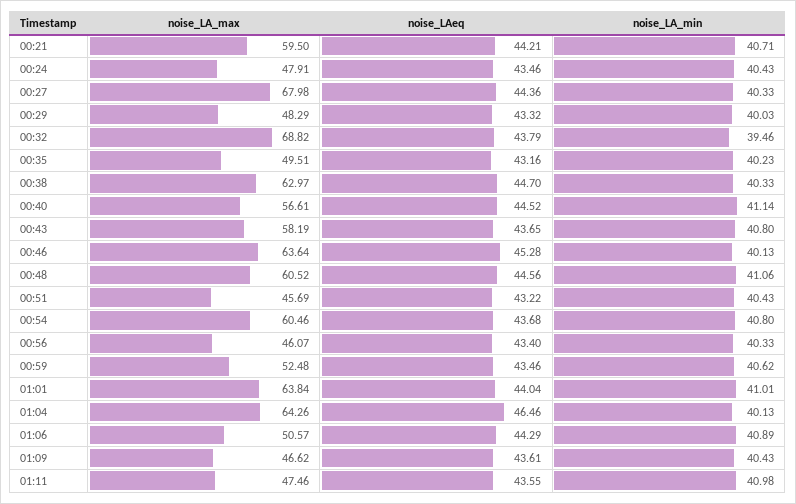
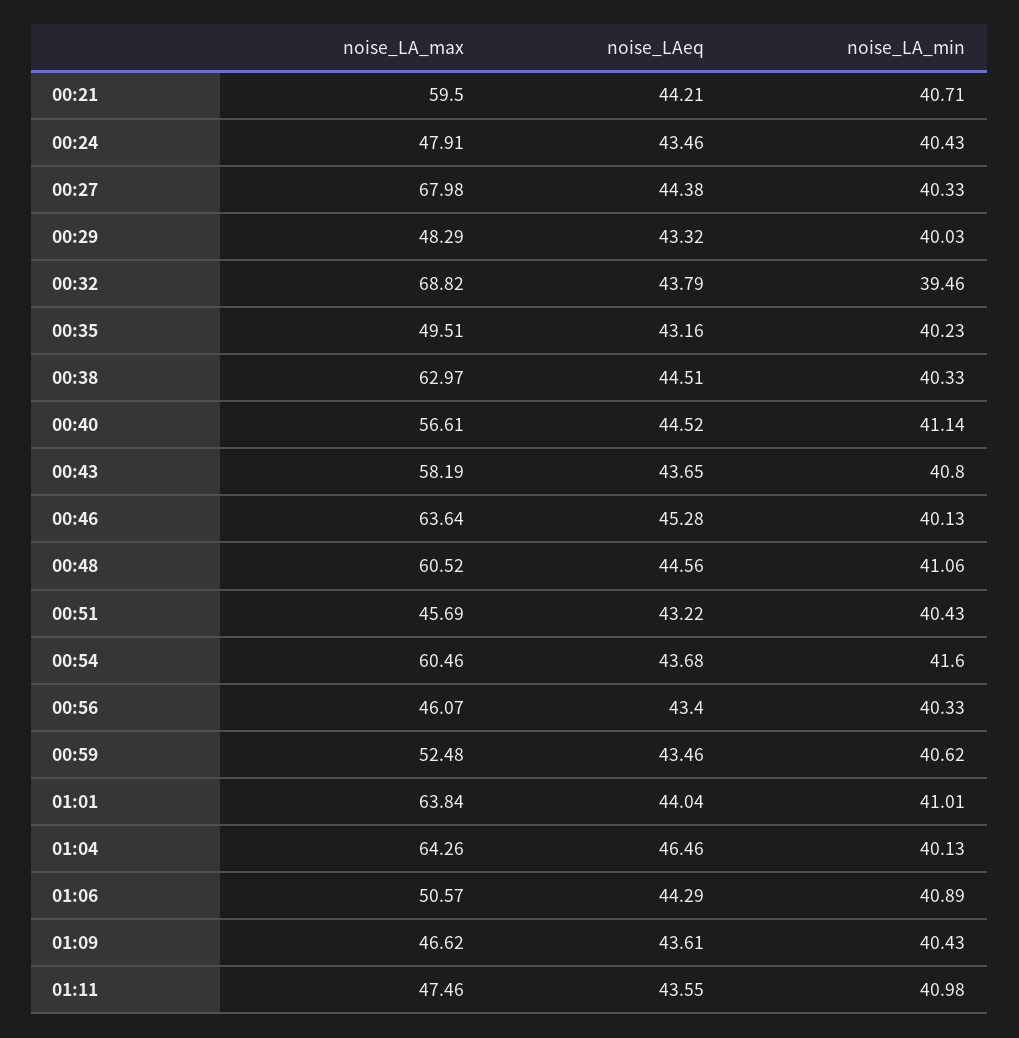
  {
    "noise_LA_max": {
      "00:21": 59.5,
      "00:24": 47.91,
      "00:27": 67.98,
      "00:29": 48.29,
      "00:32": 68.82,
      "00:35": 49.51,
      "00:38": 62.97,
      "00:40": 56.61,
      "00:43": 58.19,
      "00:46": 63.64,
      "00:48": 60.52,
      "00:51": 45.69,
      "00:54": 60.46,
      "00:56": 46.07,
      "00:59": 52.48,
      "01:01": 63.84,
      "01:04": 64.26,
      "01:06": 50.57,
      "01:09": 46.62,
      "01:11": 47.46
    },
    "noise_LAeq": {
      "00:21": 44.21,
      "00:24": 43.46,
-     "00:27": 44.36,
+     "00:27": 44.38,
      "00:29": 43.32,
      "00:32": 43.79,
      "00:35": 43.16,
-     "00:38": 44.7,
+     "00:38": 44.51,
      "00:40": 44.52,
      "00:43": 43.65,
      "00:46": 45.28,
      "00:48": 44.56,
      "00:51": 43.22,
      "00:54": 43.68,
      "00:56": 43.4,
      "00:59": 43.46,
      "01:01": 44.04,
      "01:04": 46.46,
      "01:06": 44.29,
      "01:09": 43.61,
      "01:11": 43.55
    },
    "noise_LA_min": {
      "00:21": 40.71,
      "00:24": 40.43,
      "00:27": 40.33,
      "00:29": 40.03,
      "00:32": 39.46,
      "00:35": 40.23,
      "00:38": 40.33,
      "00:40": 41.14,
      "00:43": 40.8,
      "00:46": 40.13,
      "00:48": 41.06,
      "00:51": 40.43,
-     "00:54": 40.8,
+     "00:54": 41.6,
      "00:56": 40.33,
      "00:59": 40.62,
      "01:01": 41.01,
      "01:04": 40.13,
      "01:06": 40.89,
      "01:09": 40.43,
      "01:11": 40.98
    }
  }

